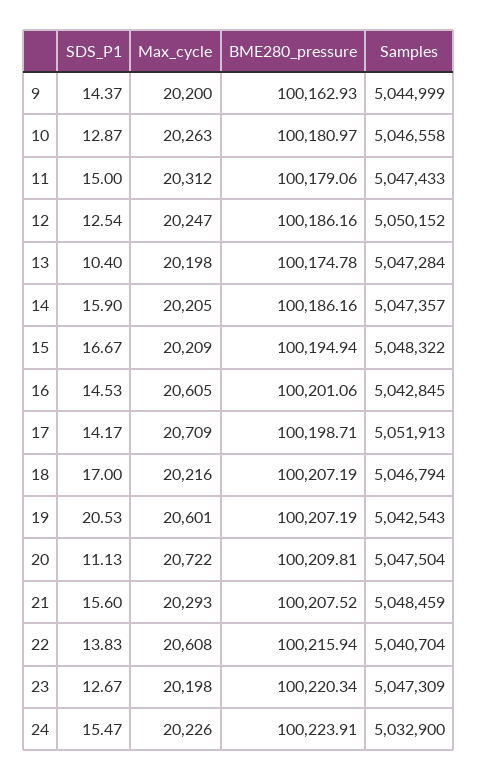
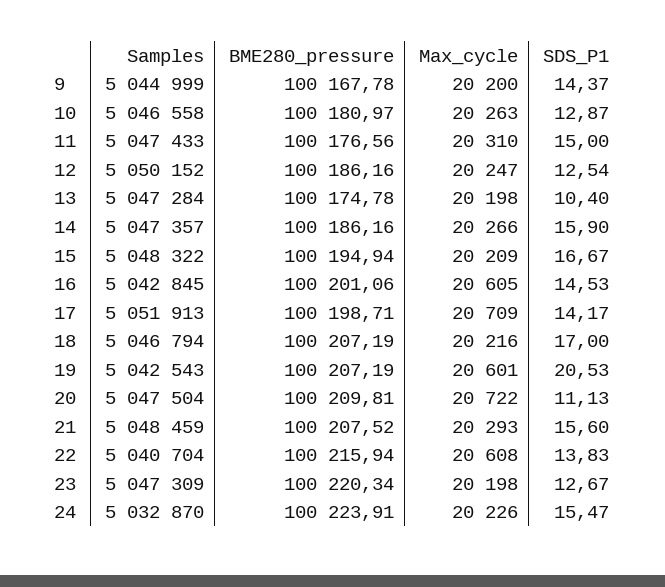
  {
    "SDS_P1": {
      "9": 14.37,
      "10": 12.87,
      "11": 15,
      "12": 12.54,
      "13": 10.4,
      "14": 15.9,
      "15": 16.67,
      "16": 14.53,
      "17": 14.17,
      "18": 17,
      "19": 20.53,
      "20": 11.13,
      "21": 15.6,
      "22": 13.83,
      "23": 12.67,
      "24": 15.47
    },
    "Max_cycle": {
      "9": 20200,
      "10": 20263,
-     "11": 20312,
+     "11": 20310,
      "12": 20247,
      "13": 20198,
-     "14": 20205,
+     "14": 20266,
      "15": 20209,
      "16": 20605,
      "17": 20709,
      "18": 20216,
      "19": 20601,
      "20": 20722,
      "21": 20293,
      "22": 20608,
      "23": 20198,
      "24": 20226
    },
    "BME280_pressure": {
-     "9": 100162.93,
+     "9": 100167.78,
      "10": 100180.97,
-     "11": 100179.06,
+     "11": 100176.56,
      "12": 100186.16,
      "13": 100174.78,
      "14": 100186.16,
      "15": 100194.94,
      "16": 100201.06,
      "17": 100198.71,
      "18": 100207.19,
      "19": 100207.19,
      "20": 100209.81,
      "21": 100207.52,
      "22": 100215.94,
      "23": 100220.34,
      "24": 100223.91
    },
    "Samples": {
      "9": 5044999,
      "10": 5046558,
      "11": 5047433,
      "12": 5050152,
      "13": 5047284,
      "14": 5047357,
      "15": 5048322,
      "16": 5042845,
      "17": 5051913,
      "18": 5046794,
      "19": 5042543,
      "20": 5047504,
      "21": 5048459,
      "22": 5040704,
      "23": 5047309,
-     "24": 5032900
+     "24": 5032870
    }
  }

